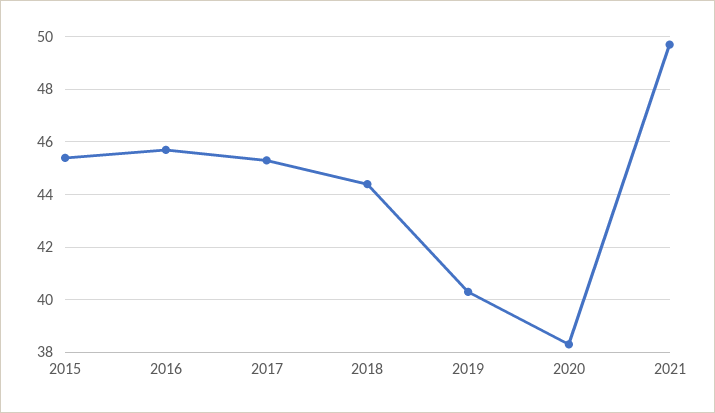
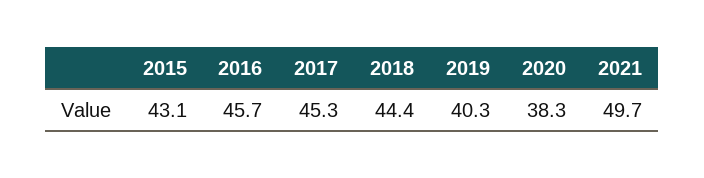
  {
-   "2015": 45.5,
+   "2015": 43.1,
    "2016": 45.7,
    "2017": 45.3,
    "2018": 44.4,
    "2019": 40.3,
    "2020": 38.3,
    "2021": 49.7
  }

